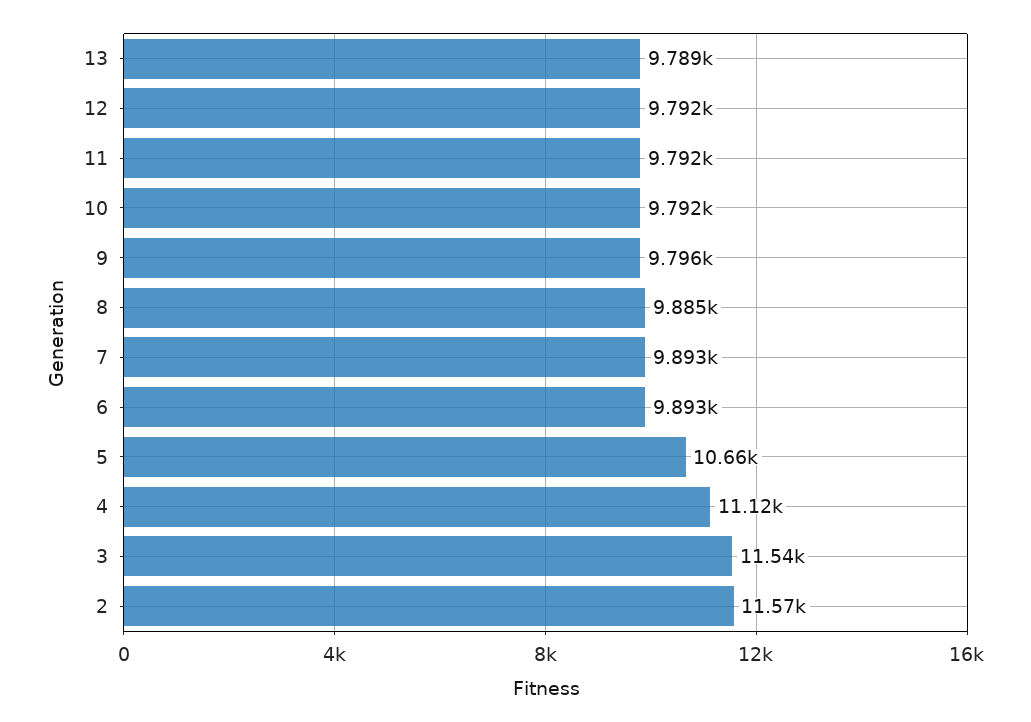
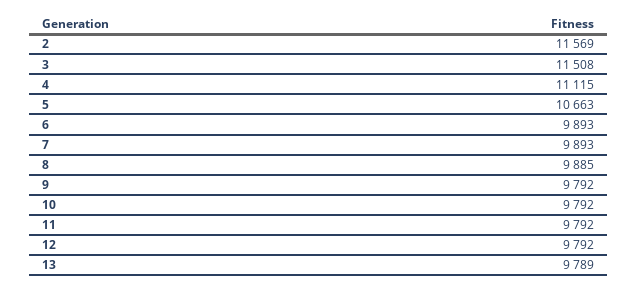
  {
    "13": 9789,
    "12": 9792,
    "11": 9792,
    "10": 9792,
-   "9": 9796,
+   "9": 9792,
    "8": 9885,
    "7": 9893,
    "6": 9893,
    "5": 10663,
    "4": 11115,
-   "3": 11540,
+   "3": 11508,
    "2": 11569
  }

